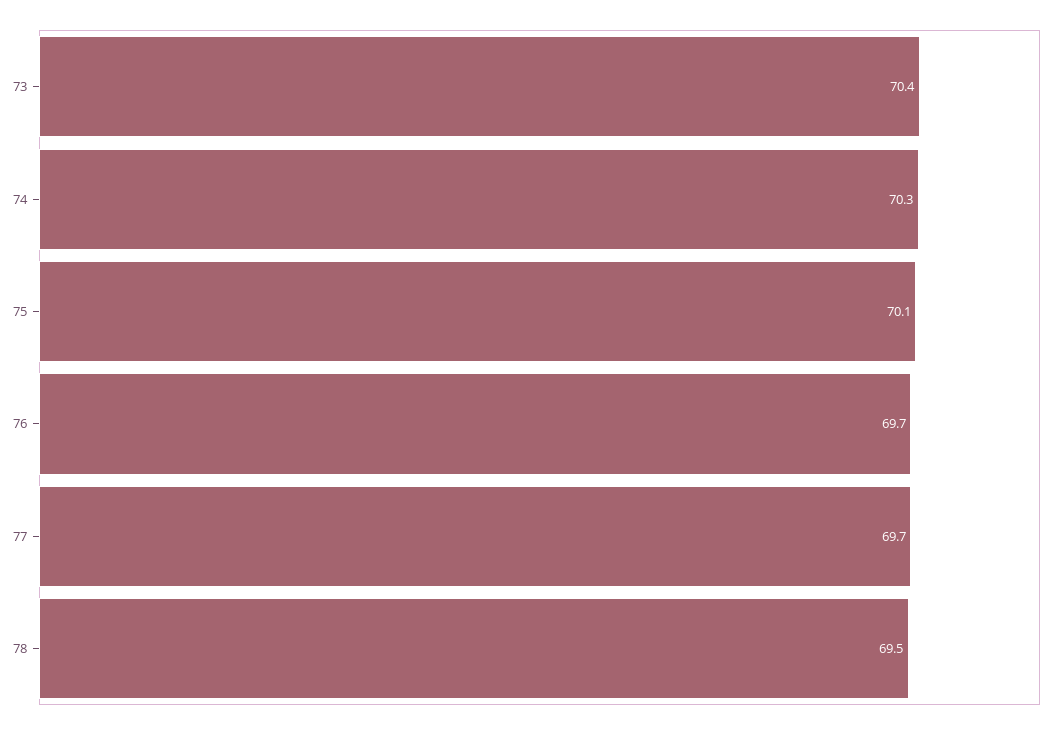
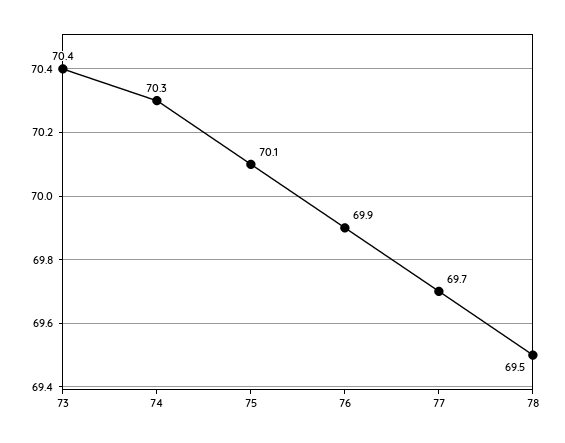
  {
    "73": 70.4,
    "74": 70.3,
    "75": 70.1,
-   "76": 69.7,
+   "76": 69.9,
    "77": 69.7,
    "78": 69.5
  }

